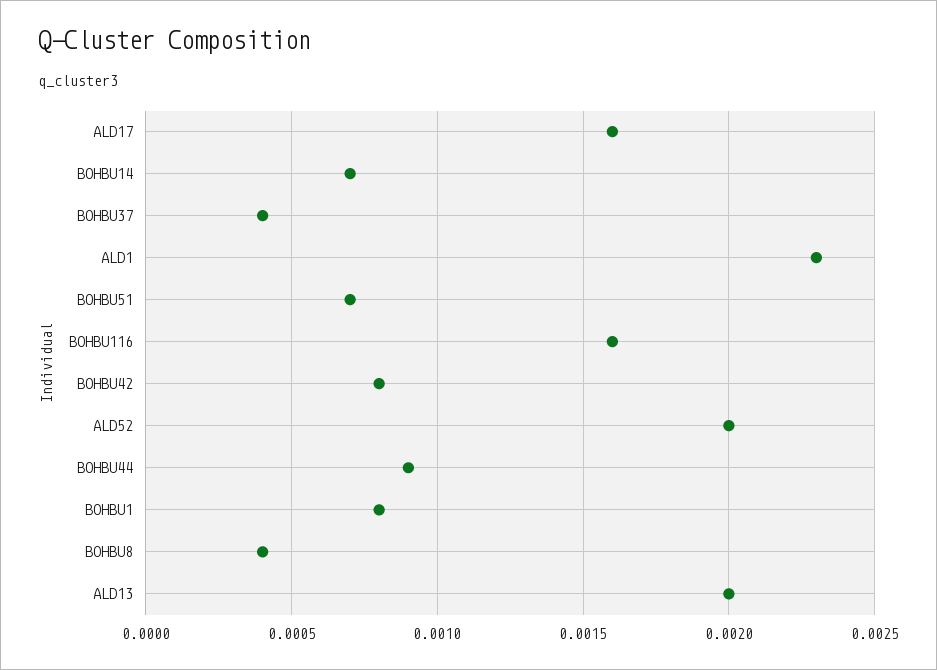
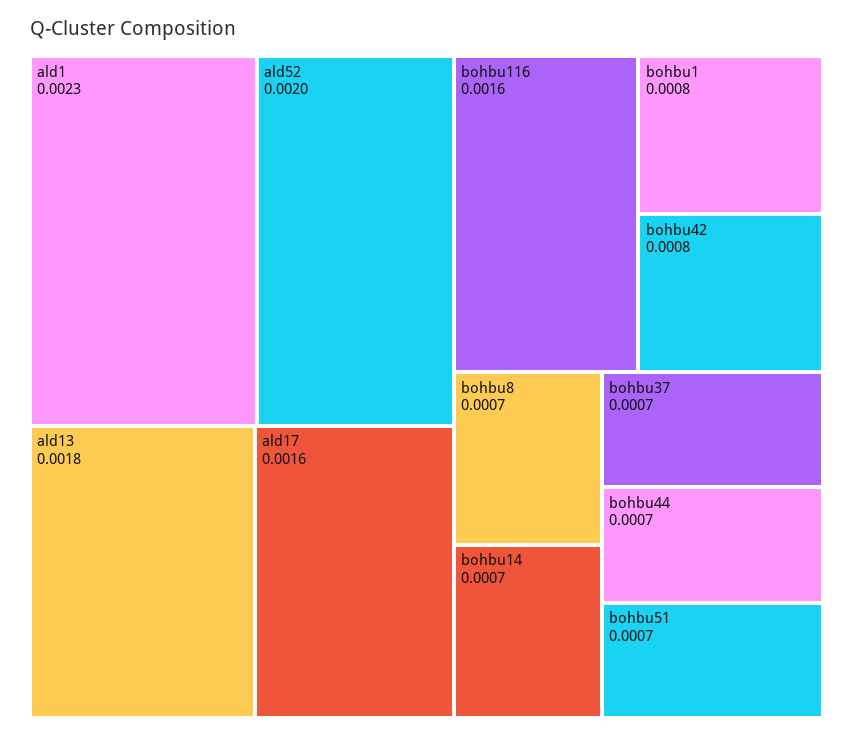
  {
    "ALD17": 0.0016,
    "BOHBU14": 0.0007,
-   "BOHBU37": 0.0004,
+   "BOHBU37": 0.0007,
    "ALD1": 0.0023,
    "BOHBU51": 0.0007,
    "BOHBU116": 0.0016,
    "BOHBU42": 0.0008,
    "ALD52": 0.002,
-   "BOHBU44": 0.0009,
+   "BOHBU44": 0.0007,
    "BOHBU1": 0.0008,
-   "BOHBU8": 0.0004,
+   "BOHBU8": 0.0007,
-   "ALD13": 0.002
+   "ALD13": 0.0018
  }

